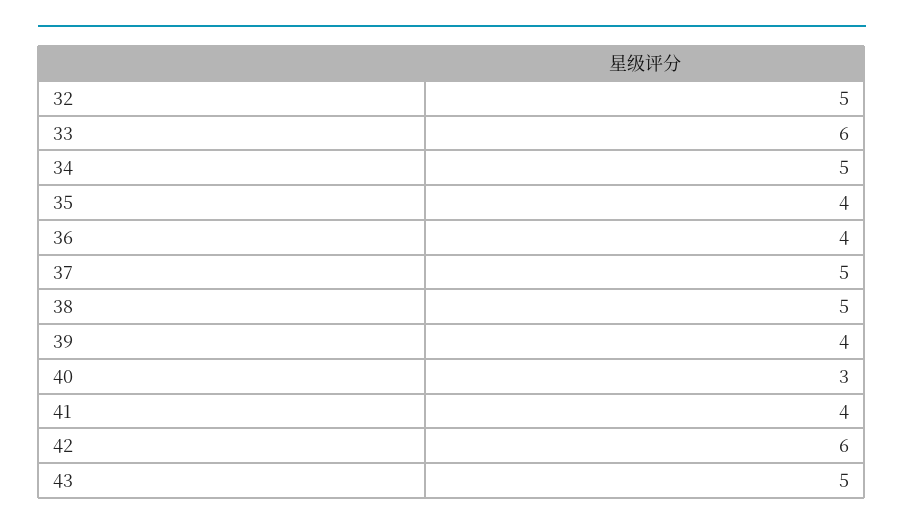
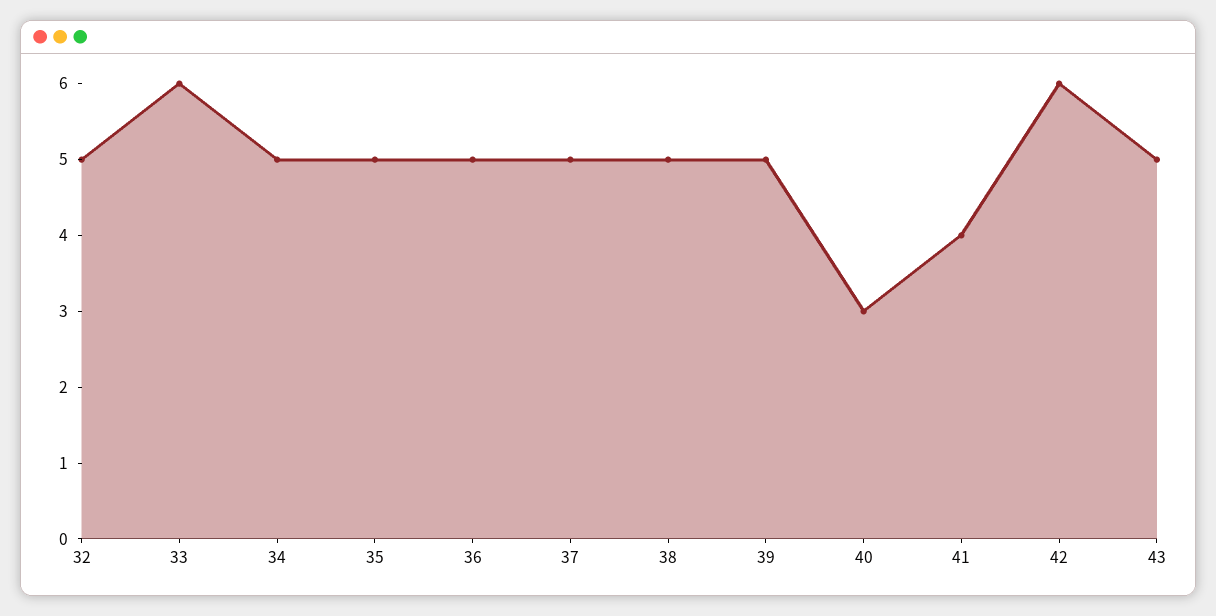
  {
    "32": 5,
    "33": 6,
    "34": 5,
-   "35": 4,
+   "35": 5,
-   "36": 4,
+   "36": 5,
    "37": 5,
    "38": 5,
-   "39": 4,
+   "39": 5,
    "40": 3,
    "41": 4,
    "42": 6,
    "43": 5
  }

